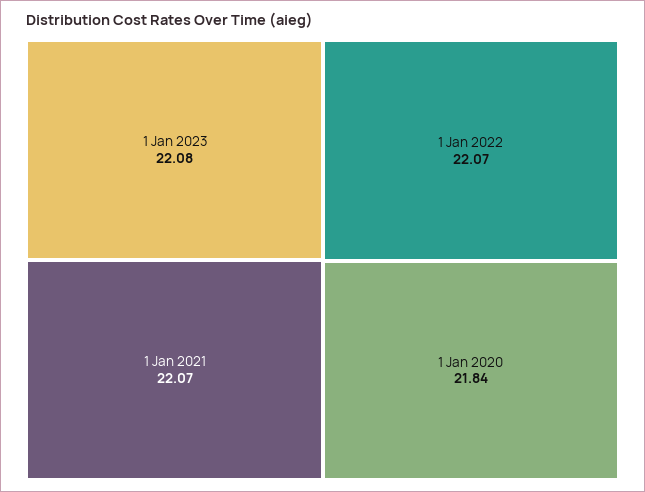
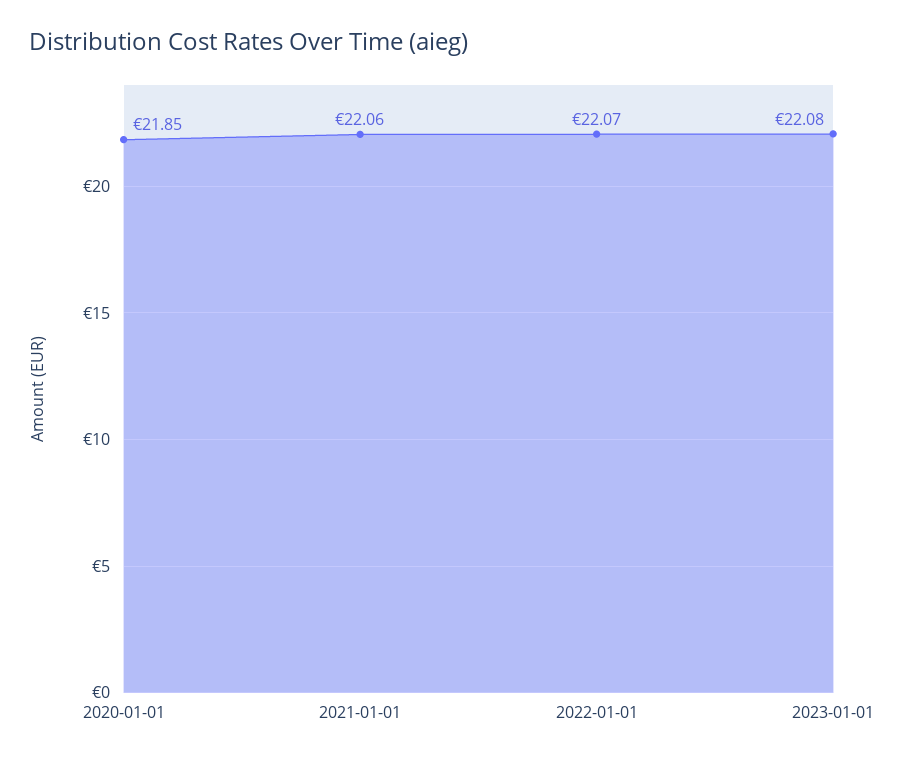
  {
    "1 Jan 2023": 22.08,
-   "1 Jan 2021": 22.07,
+   "1 Jan 2021": 22.06,
    "1 Jan 2022": 22.07,
-   "1 Jan 2020": 21.84
+   "1 Jan 2020": 21.85
  }

